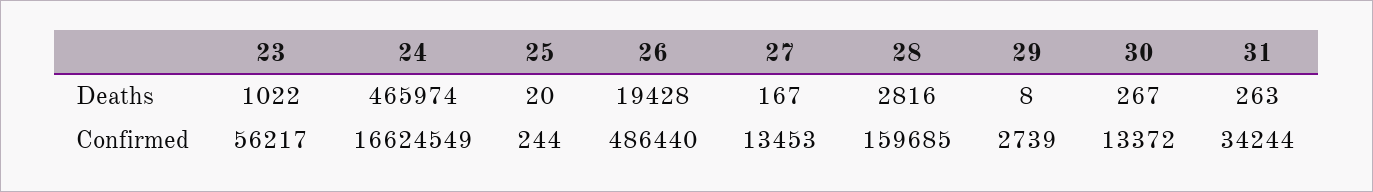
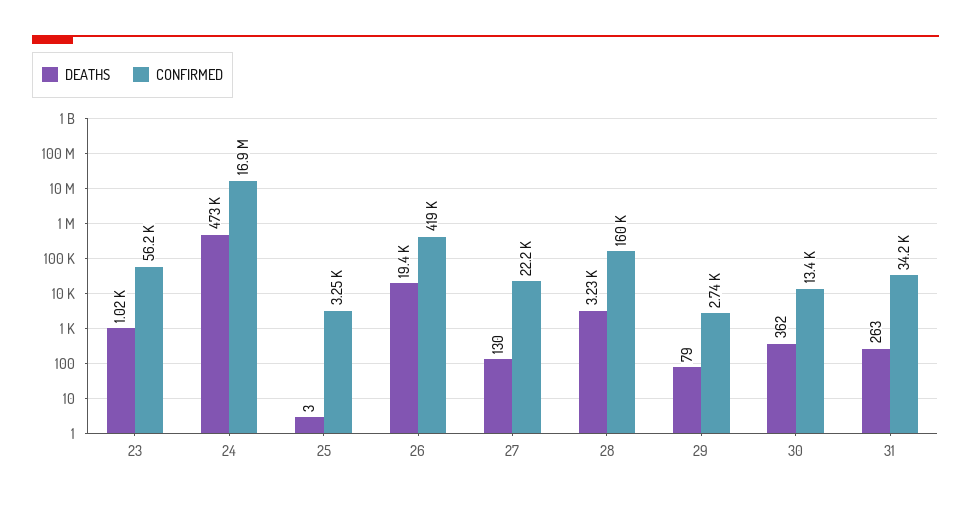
  {
    "Deaths": {
      "23": 1022,
-     "24": 465974,
+     "24": 473000,
-     "25": 20,
+     "25": 3,
      "26": 19428,
-     "27": 167,
+     "27": 130,
-     "28": 2816,
+     "28": 3230,
-     "29": 8,
+     "29": 79,
-     "30": 267,
+     "30": 362,
      "31": 263
    },
    "Confirmed": {
      "23": 56217,
-     "24": 16624549,
+     "24": 16900000,
-     "25": 244,
+     "25": 3250,
-     "26": 486440,
+     "26": 419000,
-     "27": 13453,
+     "27": 22200,
      "28": 159685,
      "29": 2739,
      "30": 13372,
      "31": 34244
    }
  }

